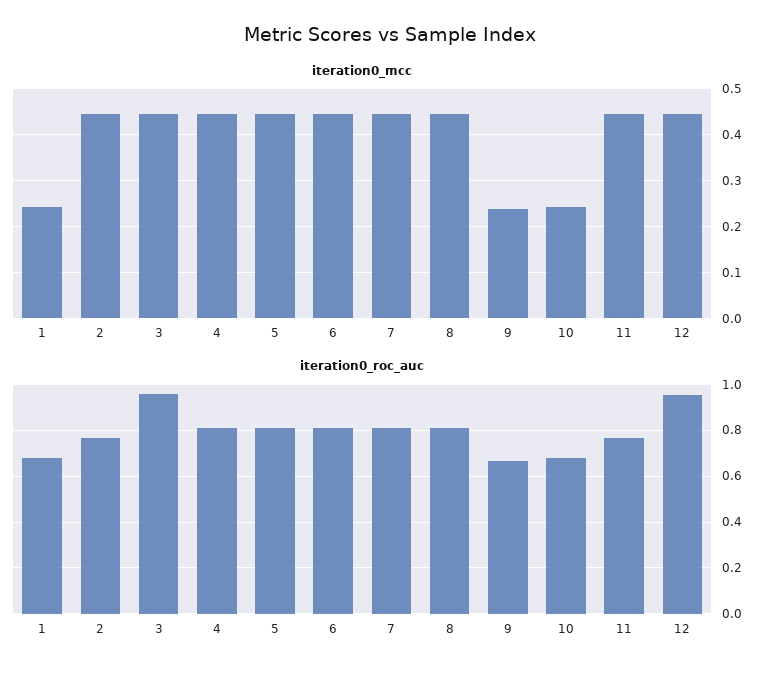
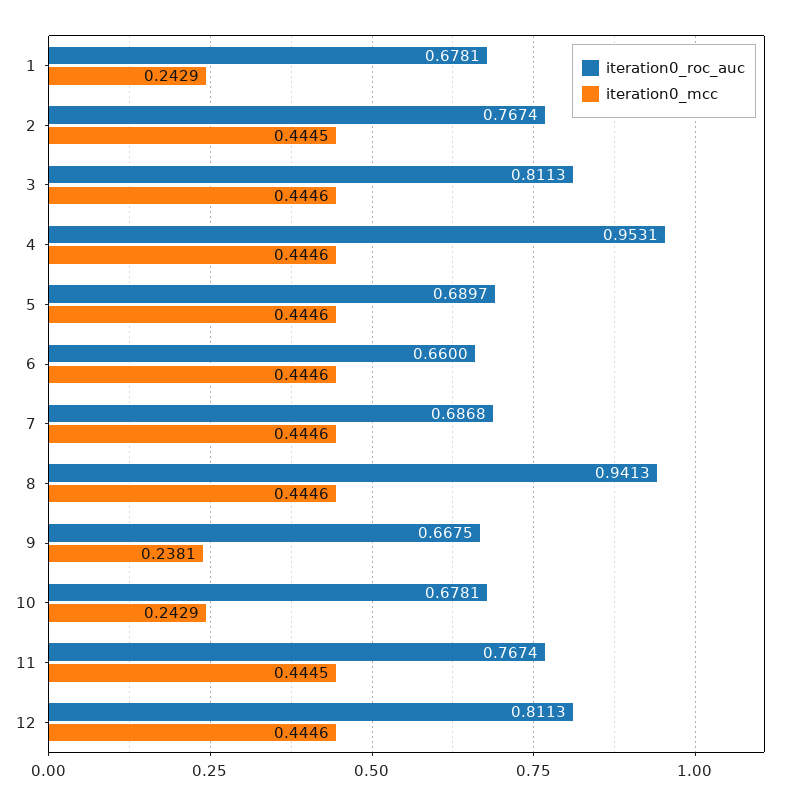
  {
    "iteration0_mcc": {
      "1": 0.2429,
      "2": 0.4445,
      "3": 0.4446,
      "4": 0.4446,
      "5": 0.4446,
      "6": 0.4446,
      "7": 0.4446,
      "8": 0.4446,
      "9": 0.2381,
      "10": 0.2429,
      "11": 0.4445,
      "12": 0.4446
    },
    "iteration0_roc_auc": {
      "1": 0.6781,
      "2": 0.7674,
-     "3": 0.95,
+     "3": 0.8113,
-     "4": 0.8,
+     "4": 0.9531,
-     "5": 0.8,
+     "5": 0.6897,
-     "6": 0.8,
+     "6": 0.66,
-     "7": 0.8,
+     "7": 0.6868,
-     "8": 0.8,
+     "8": 0.9413,
      "9": 0.6675,
      "10": 0.6781,
      "11": 0.7674,
-     "12": 0.95
+     "12": 0.8113
    }
  }

